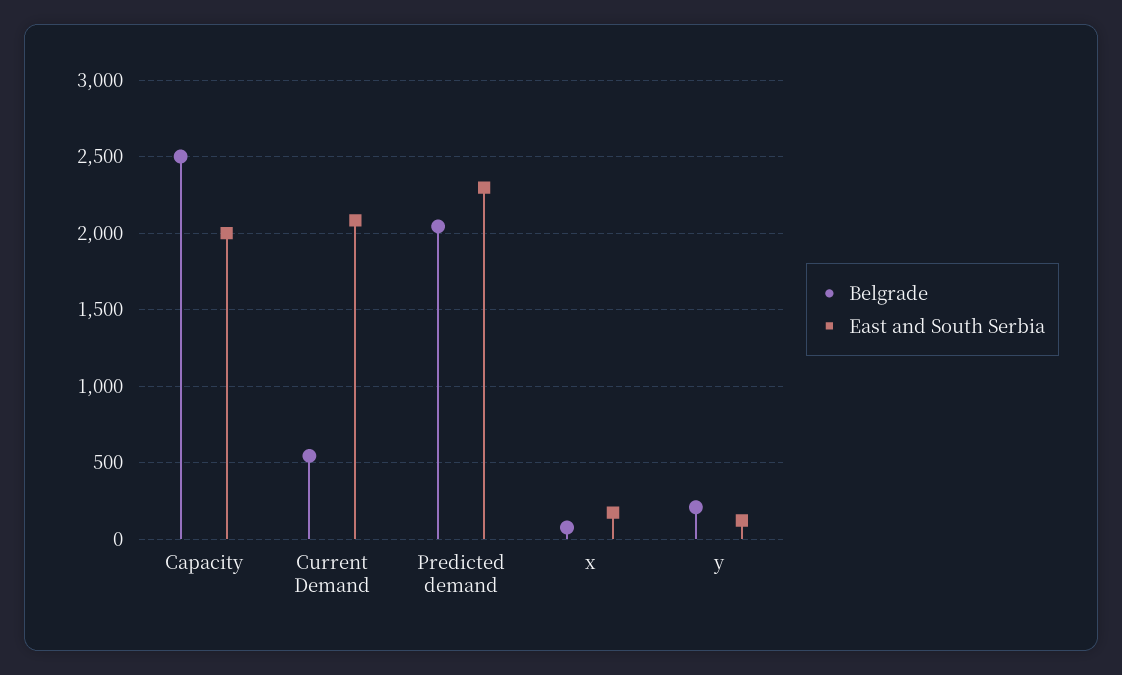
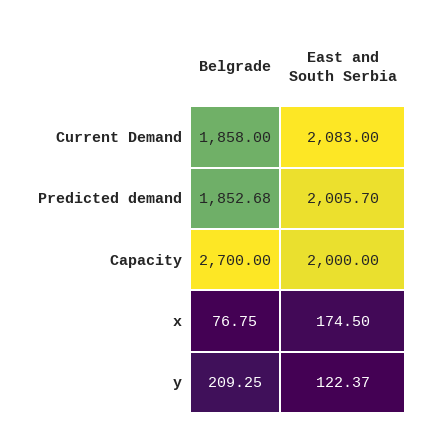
  {
    "Belgrade": {
-     "Capacity": 2500,
+     "Capacity": 2700,
-     "Current Demand": 550,
+     "Current Demand": 1858,
-     "Predicted demand": 2050,
+     "Predicted demand": 1852.68,
      "x": 76.75,
      "y": 209.25
    },
    "East and South Serbia": {
      "Capacity": 2000,
      "Current Demand": 2083,
-     "Predicted demand": 2300,
+     "Predicted demand": 2005.7,
      "x": 174.5,
      "y": 122.37
    }
  }

